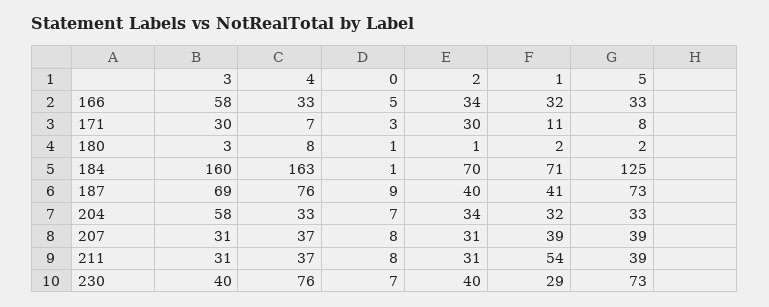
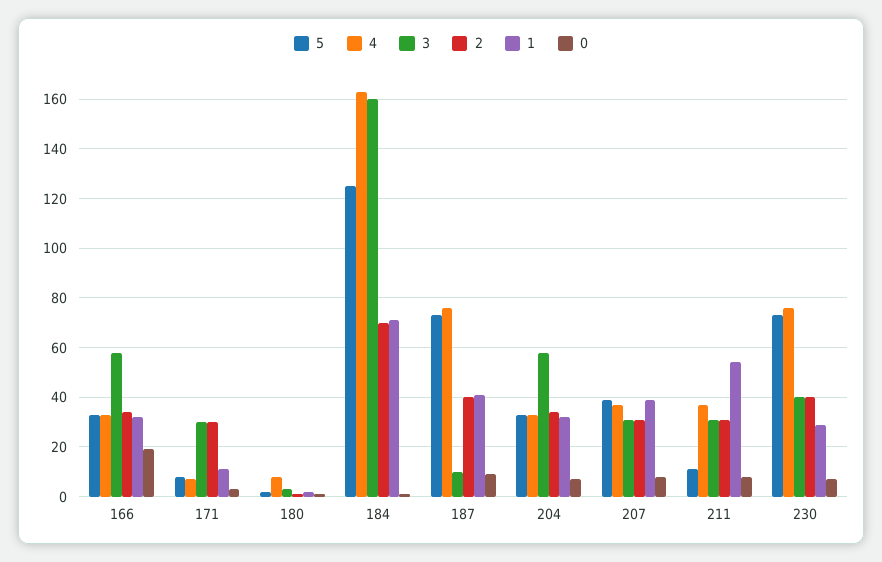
  {
    "3": {
      "166": 58,
      "171": 30,
      "180": 3,
      "184": 160,
-     "187": 69,
+     "187": 10,
      "204": 58,
      "207": 31,
      "211": 31,
      "230": 40
    },
    "4": {
      "166": 33,
      "171": 7,
      "180": 8,
      "184": 163,
      "187": 76,
      "204": 33,
      "207": 37,
      "211": 37,
      "230": 76
    },
    "0": {
-     "166": 5,
+     "166": 20,
      "171": 3,
      "180": 1,
      "184": 1,
      "187": 9,
      "204": 7,
      "207": 8,
      "211": 8,
      "230": 7
    },
    "2": {
      "166": 34,
      "171": 30,
      "180": 1,
      "184": 70,
      "187": 40,
      "204": 34,
      "207": 31,
      "211": 31,
      "230": 40
    },
    "1": {
      "166": 32,
      "171": 11,
      "180": 2,
      "184": 71,
      "187": 41,
      "204": 32,
      "207": 39,
      "211": 54,
      "230": 29
    },
    "5": {
      "166": 33,
      "171": 8,
      "180": 2,
      "184": 125,
      "187": 73,
      "204": 33,
      "207": 39,
-     "211": 39,
+     "211": 10,
      "230": 73
    }
  }

